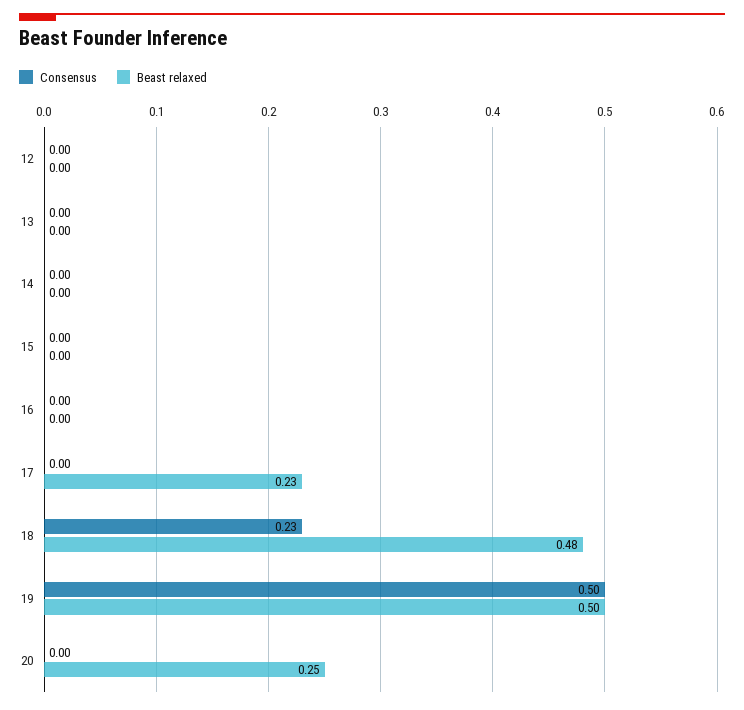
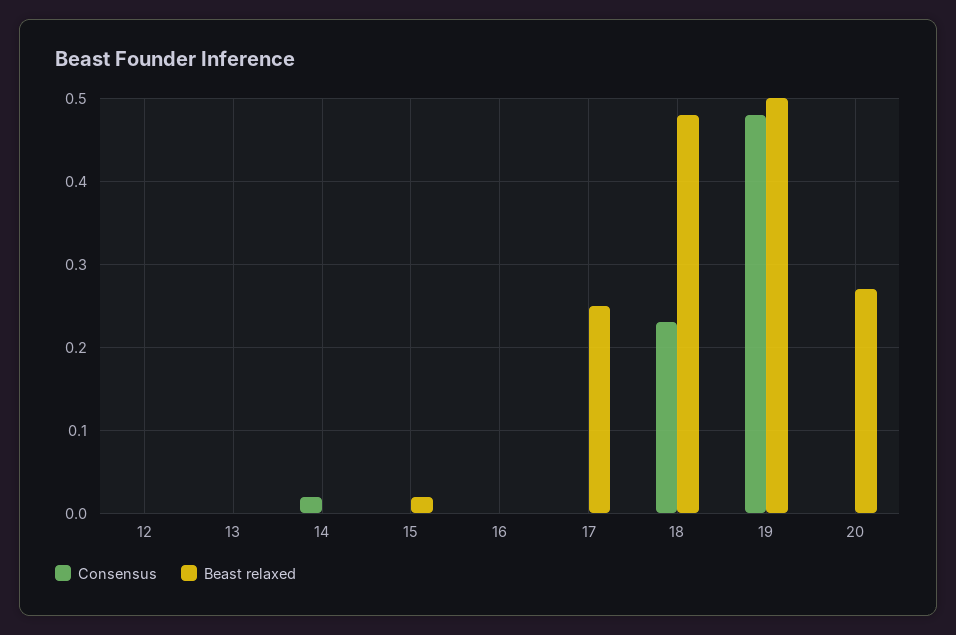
  {
    "Consensus": {
      "12": 0,
      "13": 0,
-     "14": 0,
+     "14": 0.02,
      "15": 0,
      "16": 0,
      "17": 0,
      "18": 0.23,
-     "19": 0.5,
+     "19": 0.48,
      "20": 0
    },
    "Beast relaxed": {
      "12": 0,
      "13": 0,
      "14": 0,
-     "15": 0,
+     "15": 0.02,
      "16": 0,
-     "17": 0.23,
+     "17": 0.25,
      "18": 0.48,
      "19": 0.5,
-     "20": 0.25
+     "20": 0.27
    }
  }

